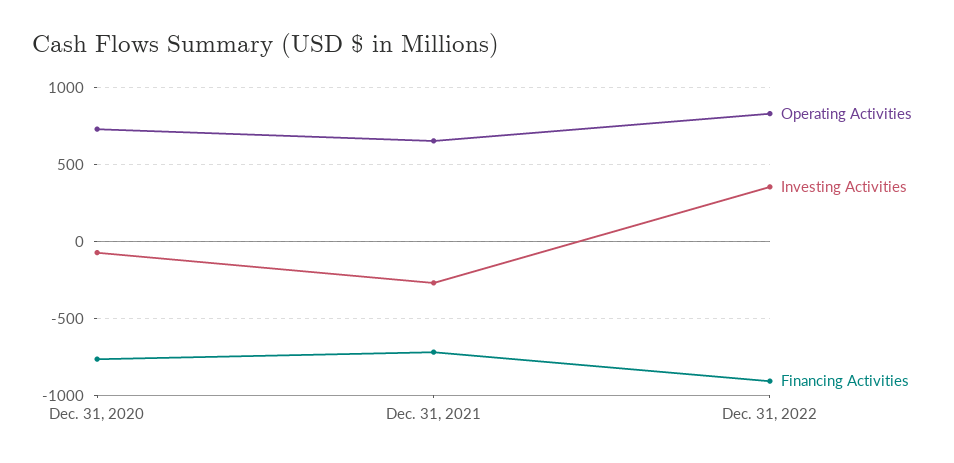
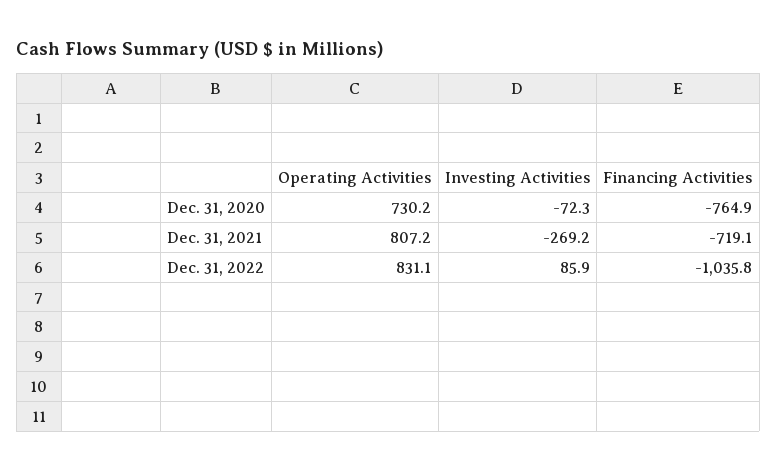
  {
    "Operating Activities": {
      "Dec. 31, 2020": 730.2,
-     "Dec. 31, 2021": 650,
+     "Dec. 31, 2021": 807.2,
      "Dec. 31, 2022": 831.1
    },
    "Investing Activities": {
      "Dec. 31, 2020": -72.3,
      "Dec. 31, 2021": -269.2,
-     "Dec. 31, 2022": 350
+     "Dec. 31, 2022": 85.9
    },
    "Financing Activities": {
      "Dec. 31, 2020": -764.9,
      "Dec. 31, 2021": -719.1,
-     "Dec. 31, 2022": -900
+     "Dec. 31, 2022": -1035.8
    }
  }

